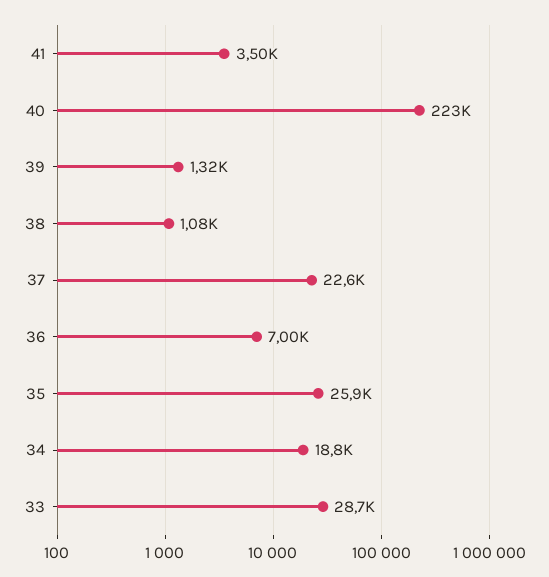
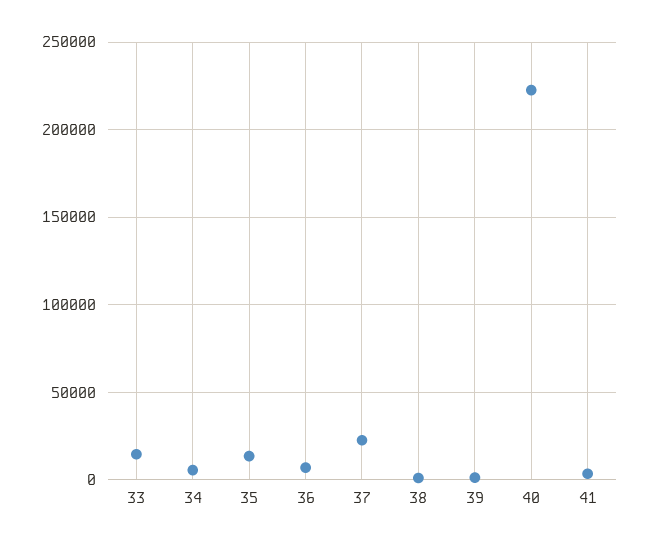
  {
    "41": 3500,
    "40": 223000,
    "39": 1320,
    "38": 1080,
    "37": 22600,
    "36": 7000,
-   "35": 25900,
+   "35": 15000,
-   "34": 18800,
+   "34": 5000,
-   "33": 28700
+   "33": 15000
  }

